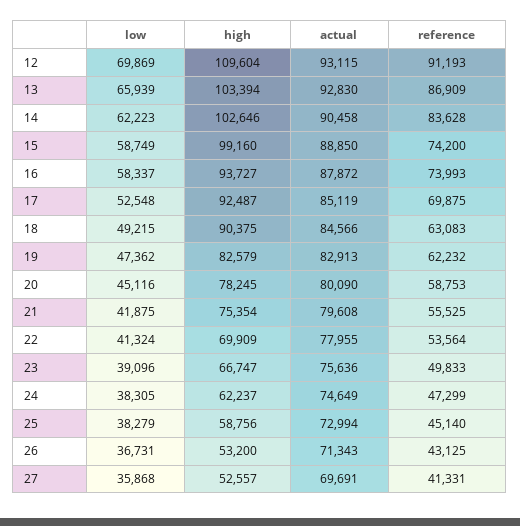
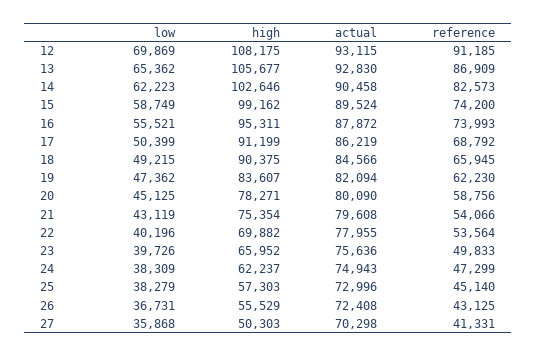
  {
    "low": {
      "12": 69869,
-     "13": 65939,
+     "13": 65362,
      "14": 62223,
      "15": 58749,
-     "16": 58337,
+     "16": 55521,
-     "17": 52548,
+     "17": 50399,
      "18": 49215,
      "19": 47362,
-     "20": 45116,
+     "20": 45125,
-     "21": 41875,
+     "21": 43119,
-     "22": 41324,
+     "22": 40196,
-     "23": 39096,
+     "23": 39726,
-     "24": 38305,
+     "24": 38309,
      "25": 38279,
      "26": 36731,
      "27": 35868
    },
    "high": {
-     "12": 109604,
+     "12": 108175,
-     "13": 103394,
+     "13": 105677,
      "14": 102646,
-     "15": 99160,
+     "15": 99162,
-     "16": 93727,
+     "16": 95311,
-     "17": 92487,
+     "17": 91199,
      "18": 90375,
-     "19": 82579,
+     "19": 83607,
-     "20": 78245,
+     "20": 78271,
      "21": 75354,
-     "22": 69909,
+     "22": 69882,
-     "23": 66747,
+     "23": 65952,
      "24": 62237,
-     "25": 58756,
+     "25": 57303,
-     "26": 53200,
+     "26": 55529,
-     "27": 52557
+     "27": 50303
    },
    "actual": {
      "12": 93115,
      "13": 92830,
      "14": 90458,
-     "15": 88850,
+     "15": 89524,
      "16": 87872,
-     "17": 85119,
+     "17": 86219,
      "18": 84566,
-     "19": 82913,
+     "19": 82094,
      "20": 80090,
      "21": 79608,
      "22": 77955,
      "23": 75636,
-     "24": 74649,
+     "24": 74943,
-     "25": 72994,
+     "25": 72996,
-     "26": 71343,
+     "26": 72408,
-     "27": 69691
+     "27": 70298
    },
    "reference": {
-     "12": 91193,
+     "12": 91185,
      "13": 86909,
-     "14": 83628,
+     "14": 82573,
      "15": 74200,
      "16": 73993,
-     "17": 69875,
+     "17": 68792,
-     "18": 63083,
+     "18": 65945,
-     "19": 62232,
+     "19": 62230,
-     "20": 58753,
+     "20": 58756,
-     "21": 55525,
+     "21": 54066,
      "22": 53564,
      "23": 49833,
      "24": 47299,
      "25": 45140,
      "26": 43125,
      "27": 41331
    }
  }

